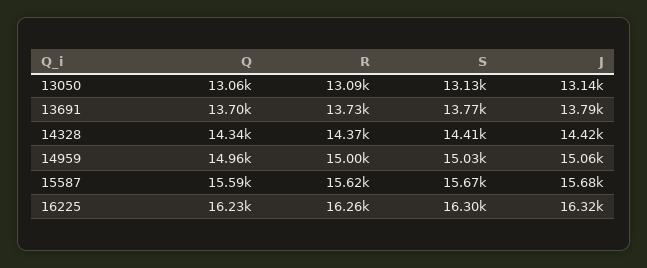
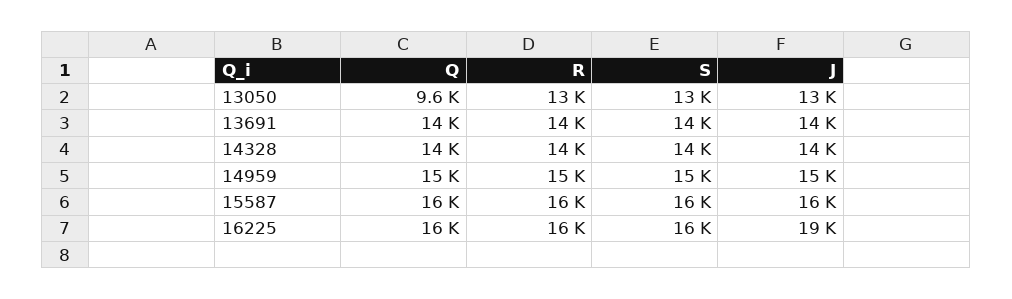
  {
    "Q": {
-     "13050": 13060,
+     "13050": 9600,
      "13691": 13700,
      "14328": 14340,
      "14959": 14960,
      "15587": 15590,
      "16225": 16230
    },
    "R": {
      "13050": 13090,
      "13691": 13730,
      "14328": 14370,
      "14959": 15000,
      "15587": 15620,
      "16225": 16260
    },
    "S": {
      "13050": 13130,
      "13691": 13770,
      "14328": 14410,
      "14959": 15030,
      "15587": 15670,
      "16225": 16300
    },
    "J": {
      "13050": 13140,
      "13691": 13790,
      "14328": 14420,
      "14959": 15060,
      "15587": 15680,
-     "16225": 16320
+     "16225": 19000
    }
  }

